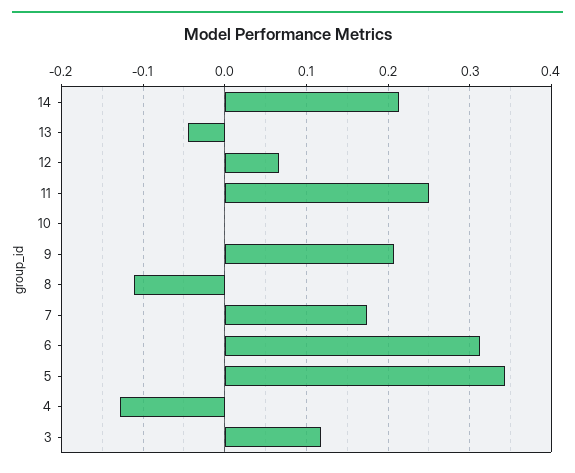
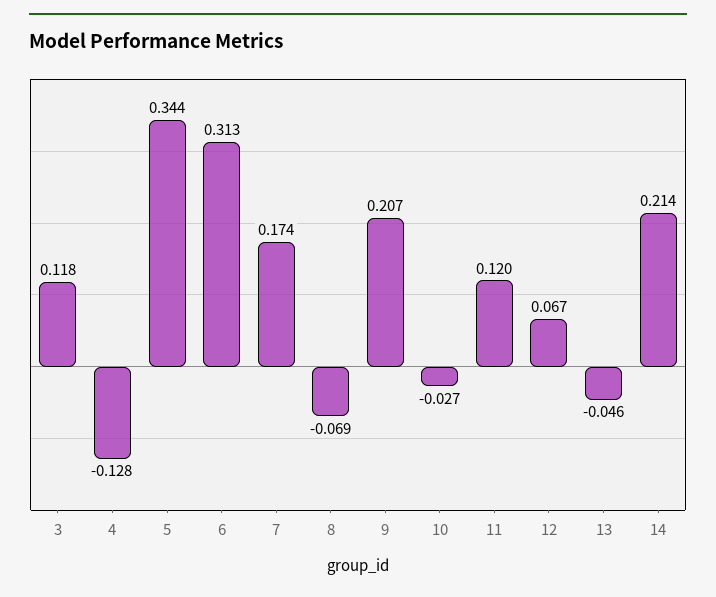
  {
    "14": 0.214,
    "13": -0.046,
    "12": 0.067,
-   "11": 0.25,
+   "11": 0.12,
-   "10": 0,
+   "10": -0.027,
    "9": 0.207,
-   "8": -0.11,
+   "8": -0.069,
    "7": 0.174,
    "6": 0.313,
    "5": 0.344,
    "4": -0.128,
    "3": 0.118
  }

